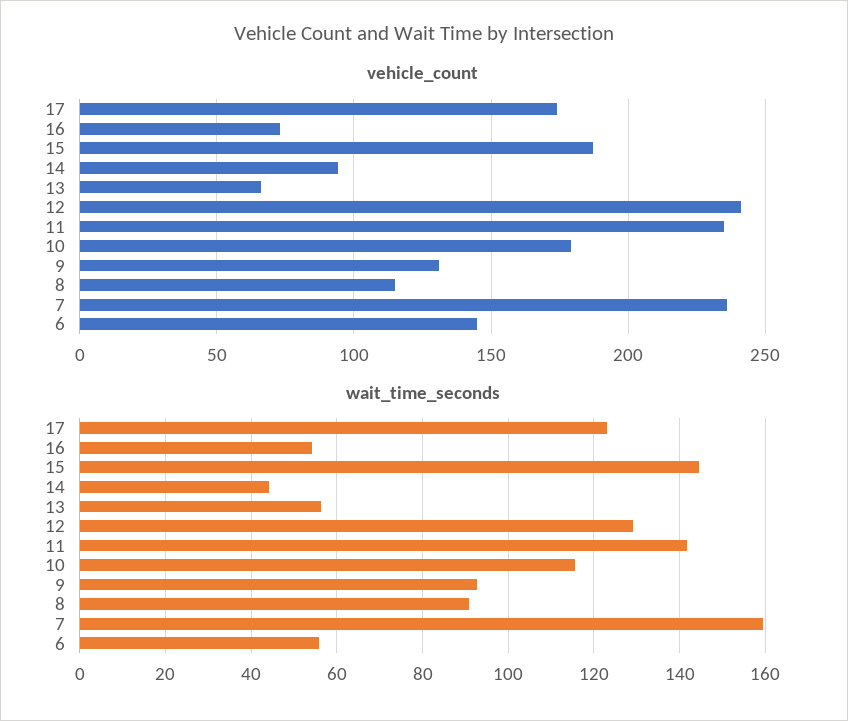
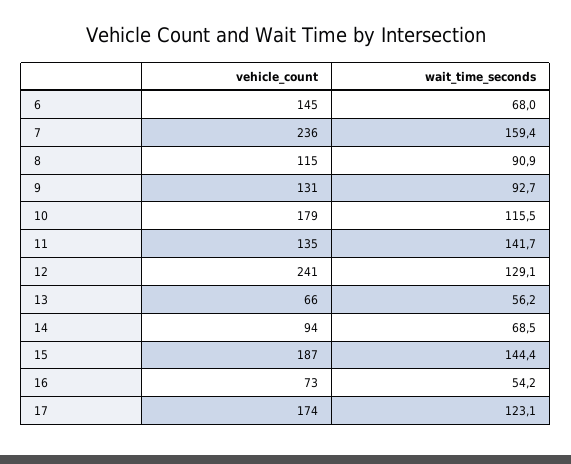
  {
    "vehicle_count": {
      "17": 174,
      "16": 73,
      "15": 187,
      "14": 94,
      "13": 66,
      "12": 241,
-     "11": 235,
+     "11": 135,
      "10": 179,
      "9": 131,
      "8": 115,
      "7": 236,
      "6": 145
    },
    "wait_time_seconds": {
      "17": 123.1,
      "16": 54.2,
      "15": 144.4,
-     "14": 44,
+     "14": 68.5,
      "13": 56.2,
      "12": 129.1,
      "11": 141.7,
      "10": 115.5,
      "9": 92.7,
      "8": 90.9,
      "7": 159.4,
-     "6": 56
+     "6": 68
    }
  }

